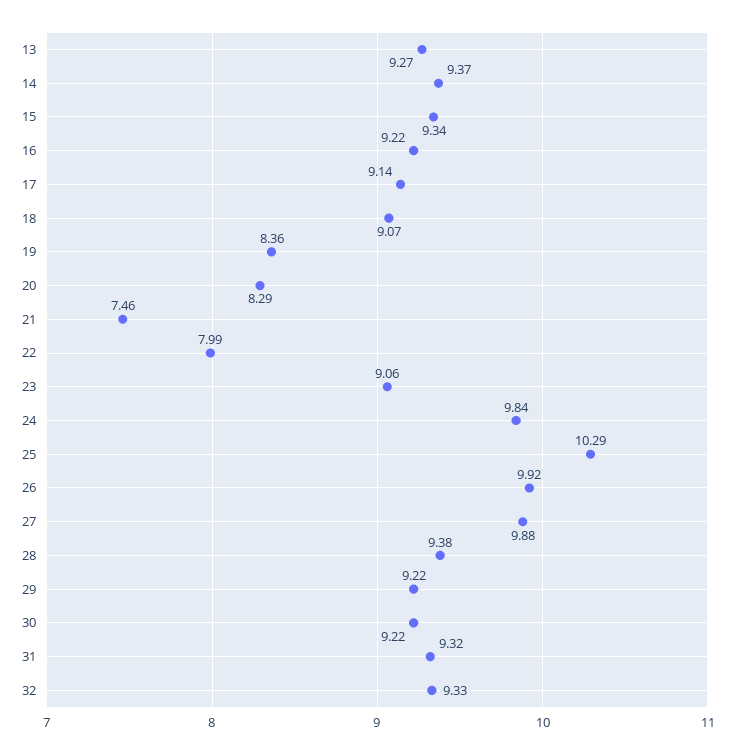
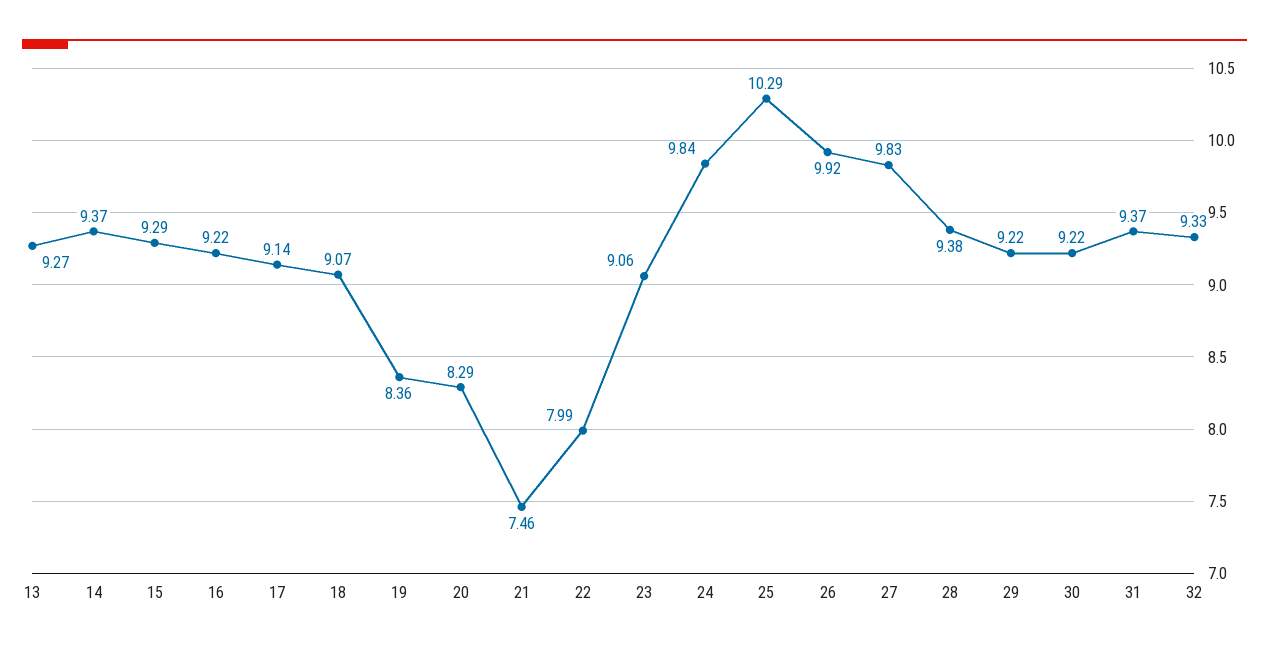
  {
    "13": 9.27,
    "14": 9.37,
-   "15": 9.34,
+   "15": 9.29,
    "16": 9.22,
    "17": 9.14,
    "18": 9.07,
    "19": 8.36,
    "20": 8.29,
    "21": 7.46,
    "22": 7.99,
    "23": 9.06,
    "24": 9.84,
    "25": 10.29,
    "26": 9.92,
-   "27": 9.88,
+   "27": 9.83,
    "28": 9.38,
    "29": 9.22,
    "30": 9.22,
-   "31": 9.32,
+   "31": 9.37,
    "32": 9.33
  }

